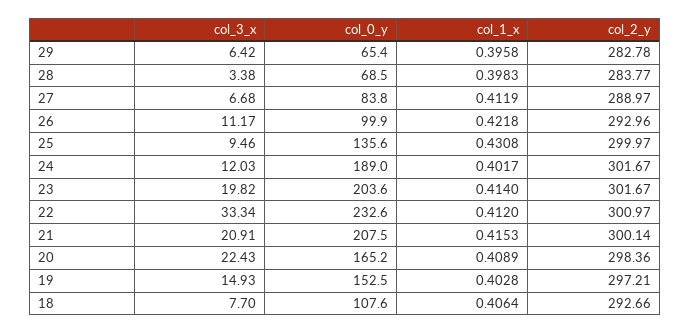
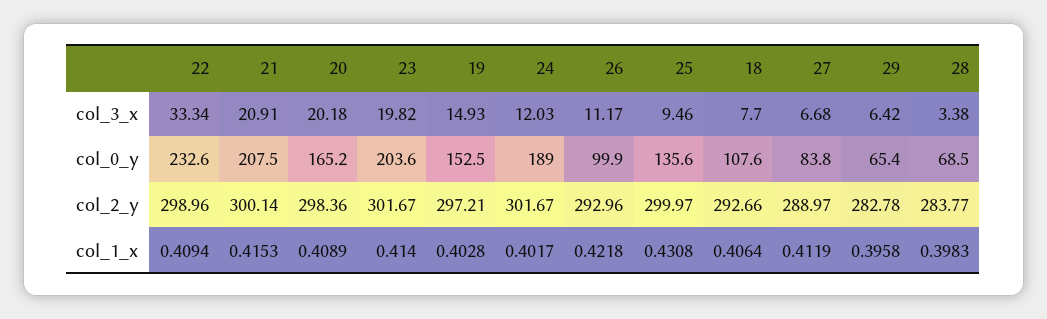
  {
    "col_3_x": {
      "29": 6.42,
      "28": 3.38,
      "27": 6.68,
      "26": 11.17,
      "25": 9.46,
      "24": 12.03,
      "23": 19.82,
      "22": 33.34,
      "21": 20.91,
-     "20": 22.43,
+     "20": 20.18,
      "19": 14.93,
      "18": 7.7
    },
    "col_0_y": {
      "29": 65.4,
      "28": 68.5,
      "27": 83.8,
      "26": 99.9,
      "25": 135.6,
      "24": 189,
      "23": 203.6,
      "22": 232.6,
      "21": 207.5,
      "20": 165.2,
      "19": 152.5,
      "18": 107.6
    },
    "col_1_x": {
      "29": 0.3958,
      "28": 0.3983,
      "27": 0.4119,
      "26": 0.4218,
      "25": 0.4308,
      "24": 0.4017,
      "23": 0.414,
-     "22": 0.412,
+     "22": 0.4094,
      "21": 0.4153,
      "20": 0.4089,
      "19": 0.4028,
      "18": 0.4064
    },
    "col_2_y": {
      "29": 282.78,
      "28": 283.77,
      "27": 288.97,
      "26": 292.96,
      "25": 299.97,
      "24": 301.67,
      "23": 301.67,
-     "22": 300.97,
+     "22": 298.96,
      "21": 300.14,
      "20": 298.36,
      "19": 297.21,
      "18": 292.66
    }
  }

